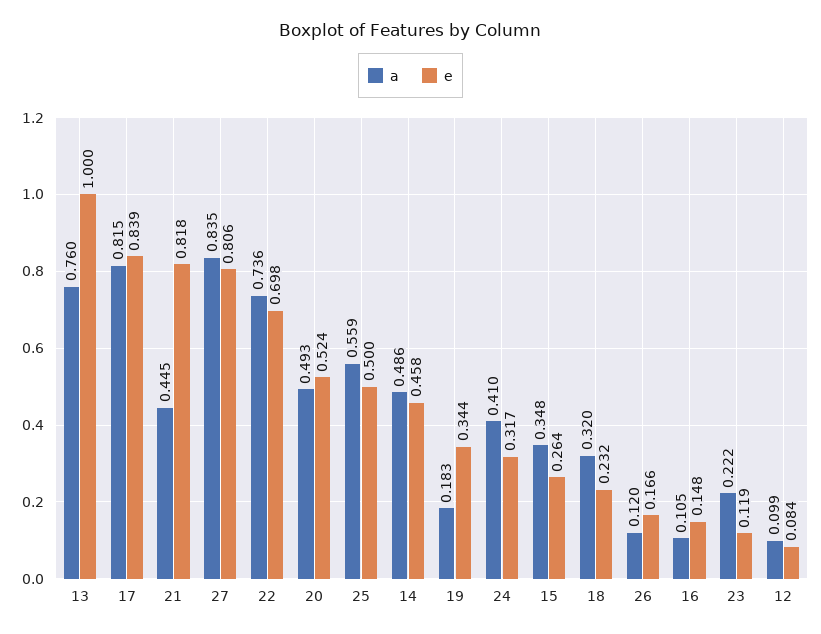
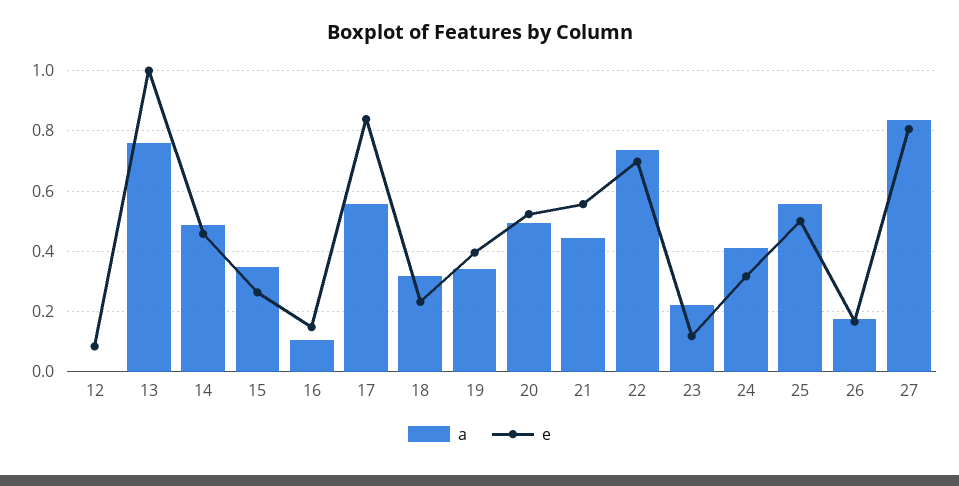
  {
    "a": {
      "13": 0.76,
-     "17": 0.815,
+     "17": 0.56,
      "21": 0.445,
      "27": 0.835,
      "22": 0.736,
      "20": 0.493,
      "25": 0.559,
      "14": 0.486,
-     "19": 0.183,
+     "19": 0.34,
      "24": 0.41,
      "15": 0.348,
      "18": 0.32,
-     "26": 0.12,
+     "26": 0.18,
      "16": 0.105,
      "23": 0.222,
-     "12": 0.099
+     "12": 0
    },
    "e": {
      "13": 1,
      "17": 0.839,
-     "21": 0.818,
+     "21": 0.56,
      "27": 0.806,
      "22": 0.698,
      "20": 0.524,
      "25": 0.5,
      "14": 0.458,
-     "19": 0.344,
+     "19": 0.4,
      "24": 0.317,
      "15": 0.264,
      "18": 0.232,
      "26": 0.166,
      "16": 0.148,
      "23": 0.119,
      "12": 0.084
    }
  }

